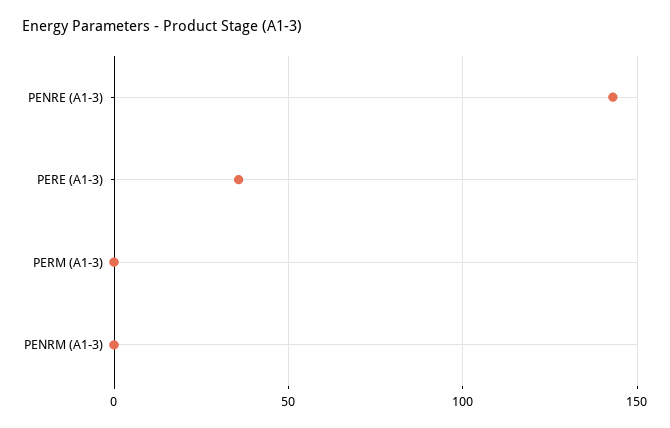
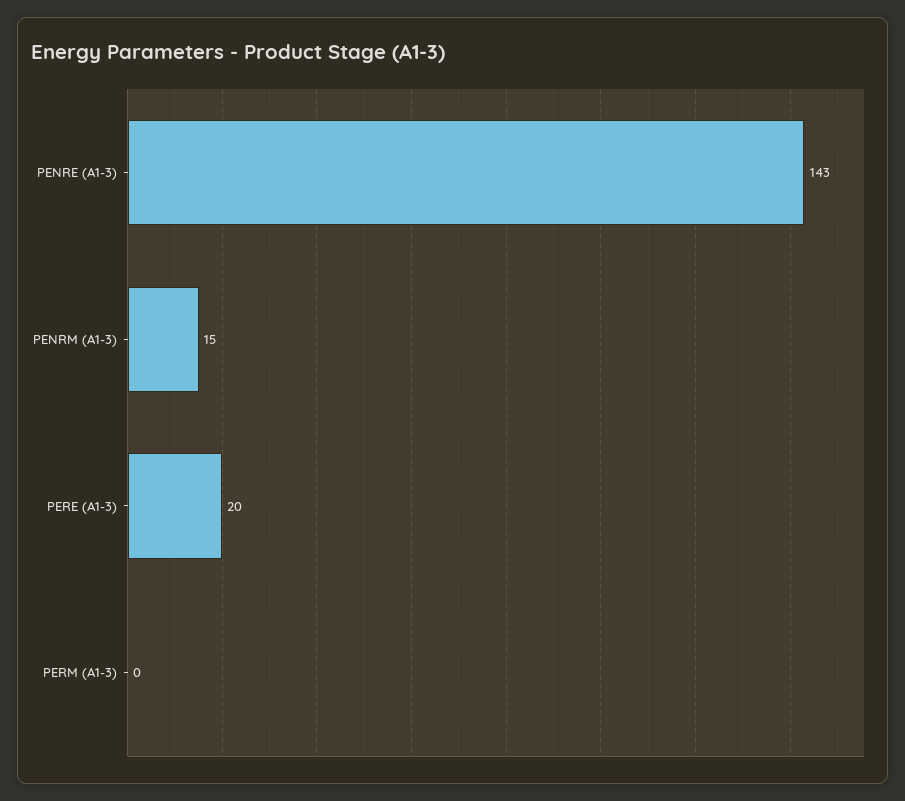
  {
    "PENRE (A1-3)": 143,
-   "PERE (A1-3)": 35,
+   "PERE (A1-3)": 20,
    "PERM (A1-3)": 0,
-   "PENRM (A1-3)": 0
+   "PENRM (A1-3)": 15
  }

